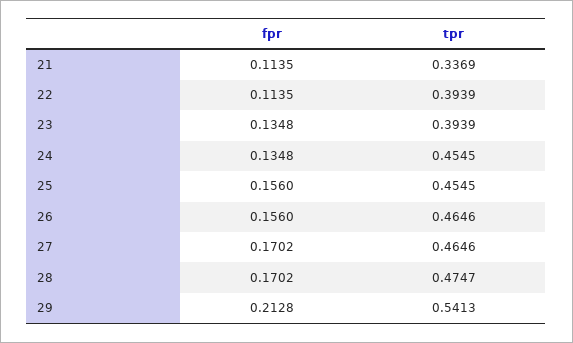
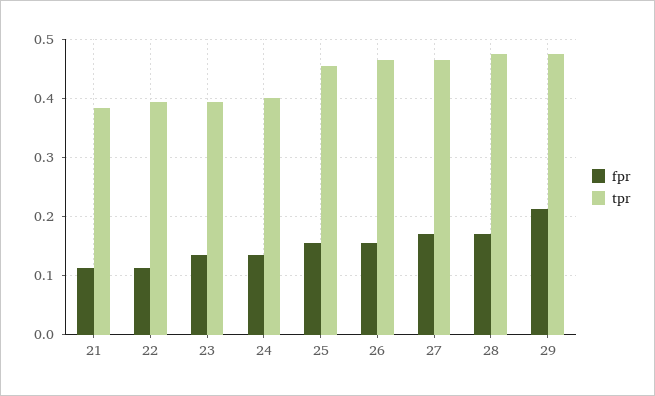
  {
    "fpr": {
      "21": 0.1135,
      "22": 0.1135,
      "23": 0.1348,
      "24": 0.1348,
      "25": 0.156,
      "26": 0.156,
      "27": 0.1702,
      "28": 0.1702,
      "29": 0.2128
    },
    "tpr": {
-     "21": 0.3369,
+     "21": 0.38,
      "22": 0.3939,
      "23": 0.3939,
-     "24": 0.4545,
+     "24": 0.4,
      "25": 0.4545,
      "26": 0.4646,
      "27": 0.4646,
      "28": 0.4747,
-     "29": 0.5413
+     "29": 0.48
    }
  }

